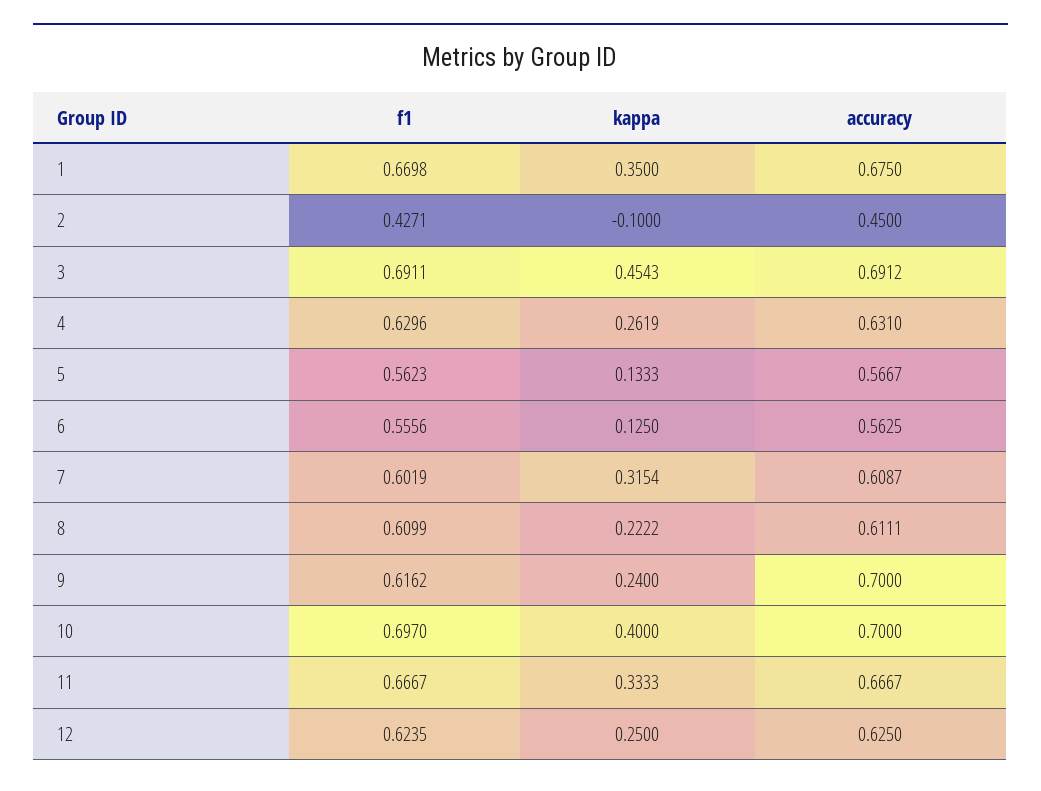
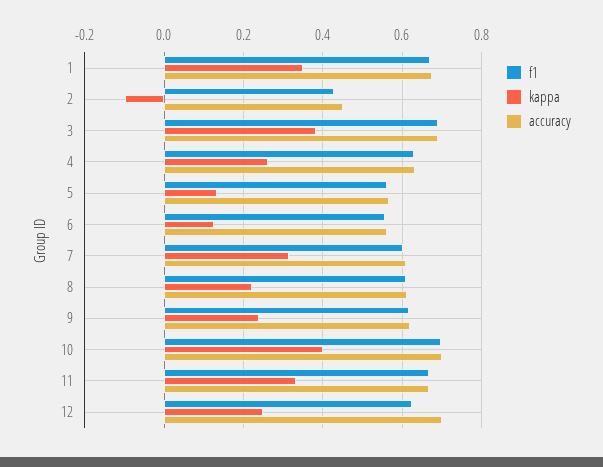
  {
    "f1": {
      "1": 0.6698,
      "2": 0.4271,
      "3": 0.6911,
      "4": 0.6296,
      "5": 0.5623,
      "6": 0.5556,
      "7": 0.6019,
      "8": 0.6099,
      "9": 0.6162,
      "10": 0.697,
      "11": 0.6667,
      "12": 0.6235
    },
    "kappa": {
      "1": 0.35,
      "2": -0.1,
-     "3": 0.4543,
+     "3": 0.38,
      "4": 0.2619,
      "5": 0.1333,
      "6": 0.125,
      "7": 0.3154,
      "8": 0.2222,
      "9": 0.24,
      "10": 0.4,
      "11": 0.3333,
      "12": 0.25
    },
    "accuracy": {
      "1": 0.675,
      "2": 0.45,
      "3": 0.6912,
      "4": 0.631,
      "5": 0.5667,
      "6": 0.5625,
      "7": 0.6087,
      "8": 0.6111,
-     "9": 0.7,
+     "9": 0.62,
      "10": 0.7,
      "11": 0.6667,
-     "12": 0.625
+     "12": 0.7
    }
  }

